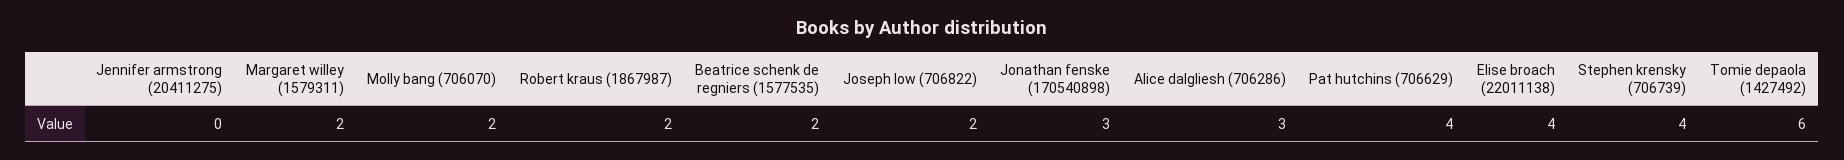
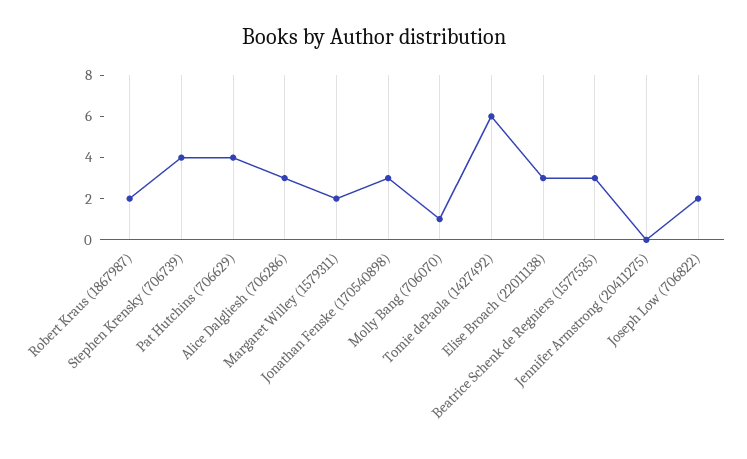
  {
    "Jennifer armstrong (20411275)": 0,
    "Margaret willey (1579311)": 2,
-   "Molly bang (706070)": 2,
+   "Molly bang (706070)": 1,
    "Robert kraus (1867987)": 2,
-   "Beatrice schenk de regniers (1577535)": 2,
+   "Beatrice schenk de regniers (1577535)": 3,
    "Joseph low (706822)": 2,
    "Jonathan fenske (170540898)": 3,
    "Alice dalgliesh (706286)": 3,
    "Pat hutchins (706629)": 4,
-   "Elise broach (22011138)": 4,
+   "Elise broach (22011138)": 3,
    "Stephen krensky (706739)": 4,
    "Tomie depaola (1427492)": 6
  }

